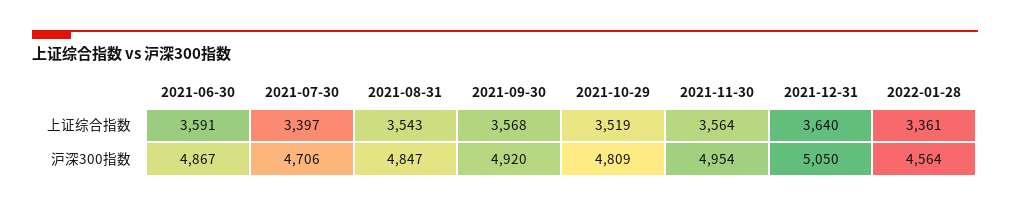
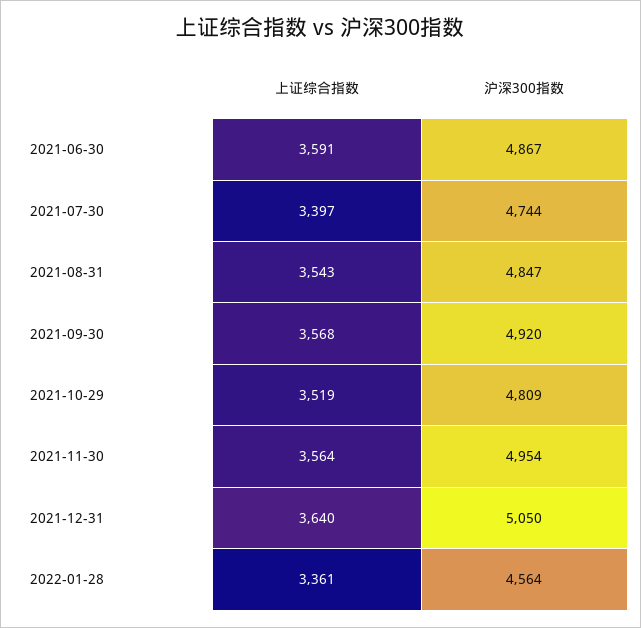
  {
    "2021-06-30": {
      "上证综合指数": 3591,
      "沪深300指数": 4867
    },
    "2021-07-30": {
      "上证综合指数": 3397,
-     "沪深300指数": 4706
+     "沪深300指数": 4744
    },
    "2021-08-31": {
      "上证综合指数": 3543,
      "沪深300指数": 4847
    },
    "2021-09-30": {
      "上证综合指数": 3568,
      "沪深300指数": 4920
    },
    "2021-10-29": {
      "上证综合指数": 3519,
      "沪深300指数": 4809
    },
    "2021-11-30": {
      "上证综合指数": 3564,
      "沪深300指数": 4954
    },
    "2021-12-31": {
      "上证综合指数": 3640,
      "沪深300指数": 5050
    },
    "2022-01-28": {
      "上证综合指数": 3361,
      "沪深300指数": 4564
    }
  }

